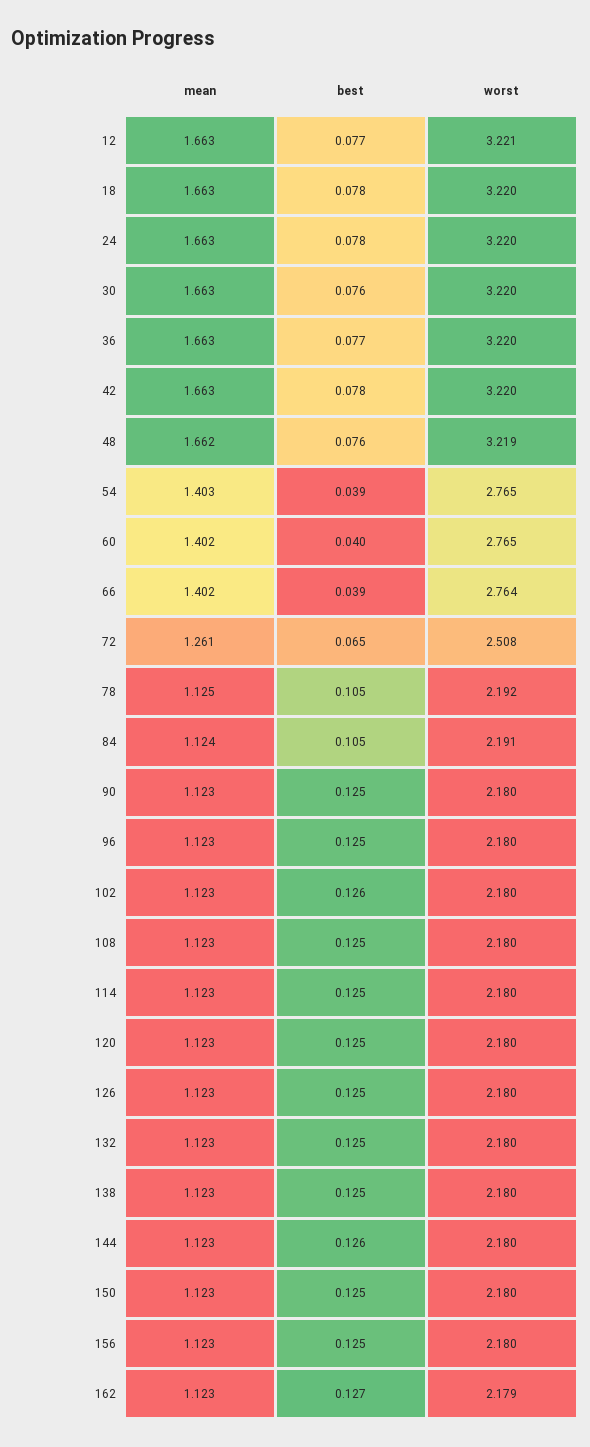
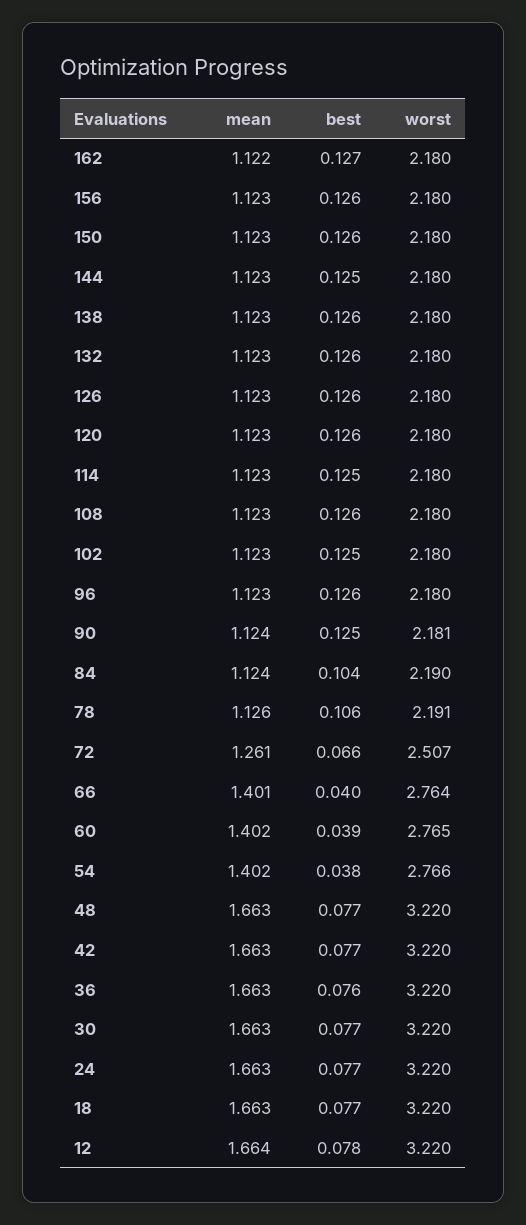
  {
    "mean": {
-     "12": 1.663,
+     "12": 1.664,
      "18": 1.663,
      "24": 1.663,
      "30": 1.663,
      "36": 1.663,
      "42": 1.663,
-     "48": 1.662,
+     "48": 1.663,
-     "54": 1.403,
+     "54": 1.402,
      "60": 1.402,
-     "66": 1.402,
+     "66": 1.401,
      "72": 1.261,
-     "78": 1.125,
+     "78": 1.126,
      "84": 1.124,
-     "90": 1.123,
+     "90": 1.124,
      "96": 1.123,
      "102": 1.123,
      "108": 1.123,
      "114": 1.123,
      "120": 1.123,
      "126": 1.123,
      "132": 1.123,
      "138": 1.123,
      "144": 1.123,
      "150": 1.123,
      "156": 1.123,
-     "162": 1.123
+     "162": 1.122
    },
    "best": {
-     "12": 0.077,
+     "12": 0.078,
-     "18": 0.078,
+     "18": 0.077,
-     "24": 0.078,
+     "24": 0.077,
-     "30": 0.076,
+     "30": 0.077,
-     "36": 0.077,
+     "36": 0.076,
-     "42": 0.078,
+     "42": 0.077,
-     "48": 0.076,
+     "48": 0.077,
-     "54": 0.039,
+     "54": 0.038,
-     "60": 0.04,
+     "60": 0.039,
-     "66": 0.039,
+     "66": 0.04,
-     "72": 0.065,
+     "72": 0.066,
-     "78": 0.105,
+     "78": 0.106,
-     "84": 0.105,
+     "84": 0.104,
      "90": 0.125,
-     "96": 0.125,
+     "96": 0.126,
-     "102": 0.126,
+     "102": 0.125,
-     "108": 0.125,
+     "108": 0.126,
      "114": 0.125,
-     "120": 0.125,
+     "120": 0.126,
-     "126": 0.125,
+     "126": 0.126,
-     "132": 0.125,
+     "132": 0.126,
-     "138": 0.125,
+     "138": 0.126,
-     "144": 0.126,
+     "144": 0.125,
-     "150": 0.125,
+     "150": 0.126,
-     "156": 0.125,
+     "156": 0.126,
      "162": 0.127
    },
    "worst": {
-     "12": 3.221,
+     "12": 3.22,
      "18": 3.22,
      "24": 3.22,
      "30": 3.22,
      "36": 3.22,
      "42": 3.22,
-     "48": 3.219,
+     "48": 3.22,
-     "54": 2.765,
+     "54": 2.766,
      "60": 2.765,
      "66": 2.764,
-     "72": 2.508,
+     "72": 2.507,
-     "78": 2.192,
+     "78": 2.191,
-     "84": 2.191,
+     "84": 2.19,
-     "90": 2.18,
+     "90": 2.181,
      "96": 2.18,
      "102": 2.18,
      "108": 2.18,
      "114": 2.18,
      "120": 2.18,
      "126": 2.18,
      "132": 2.18,
      "138": 2.18,
      "144": 2.18,
      "150": 2.18,
      "156": 2.18,
-     "162": 2.179
+     "162": 2.18
    }
  }

